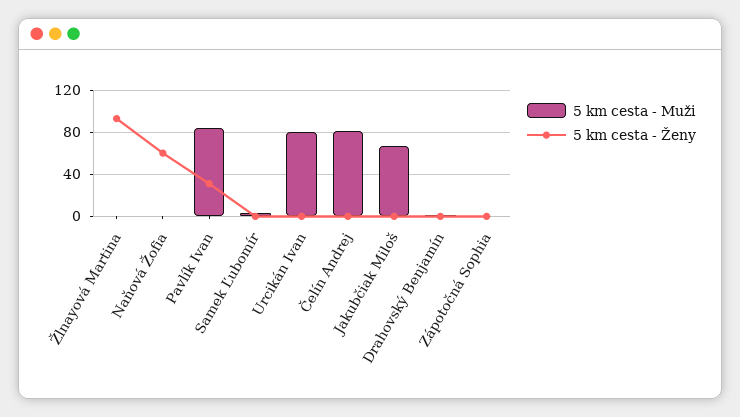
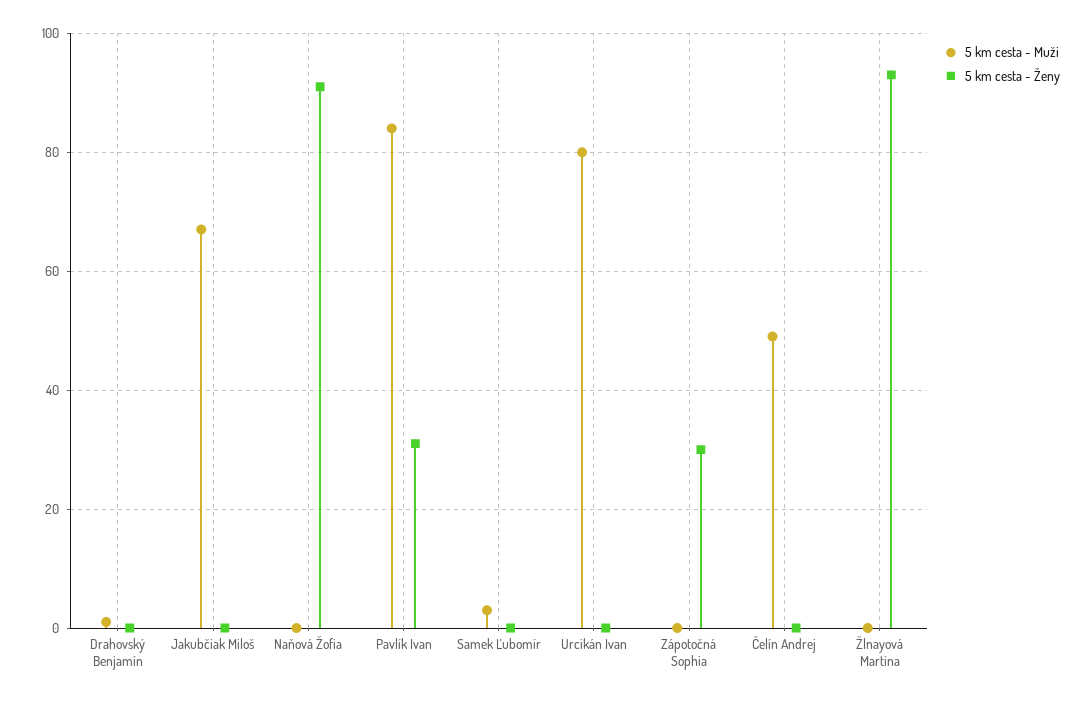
  {
    "5 km cesta - Muži": {
      "Žlnayová Martina": 0,
      "Naňová Žofia": 0,
      "Pavlík Ivan": 85,
      "Samek Ľubomír": 5,
      "Urcikán Ivan": 80,
-     "Čelín Andrej": 80,
+     "Čelín Andrej": 50,
      "Jakubčiak Miloš": 65,
      "Drahovský Benjamín": 0,
      "Zápotočná Sophia": 0
    },
    "5 km cesta - Ženy": {
      "Žlnayová Martina": 95,
-     "Naňová Žofia": 60,
+     "Naňová Žofia": 90,
      "Pavlík Ivan": 30,
      "Samek Ľubomír": 0,
      "Urcikán Ivan": 0,
      "Čelín Andrej": 0,
      "Jakubčiak Miloš": 0,
      "Drahovský Benjamín": 0,
-     "Zápotočná Sophia": 0
+     "Zápotočná Sophia": 30
    }
  }

